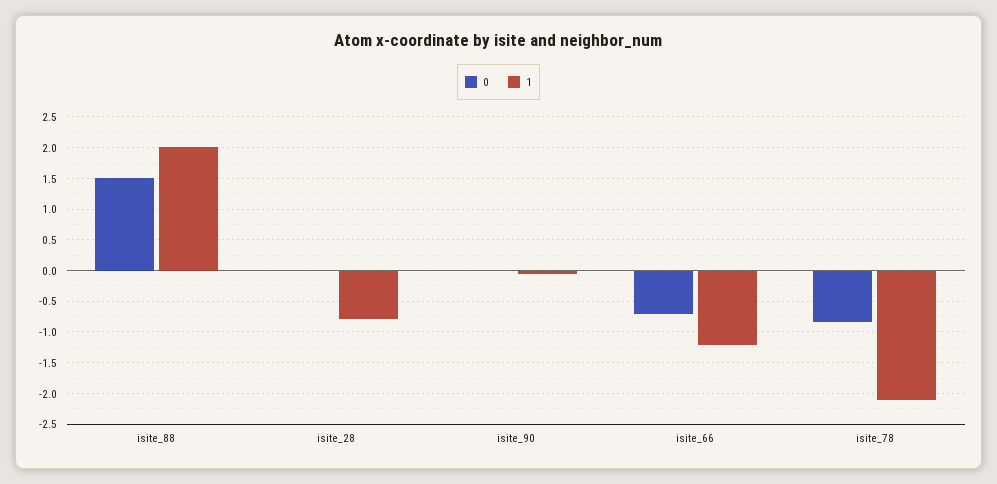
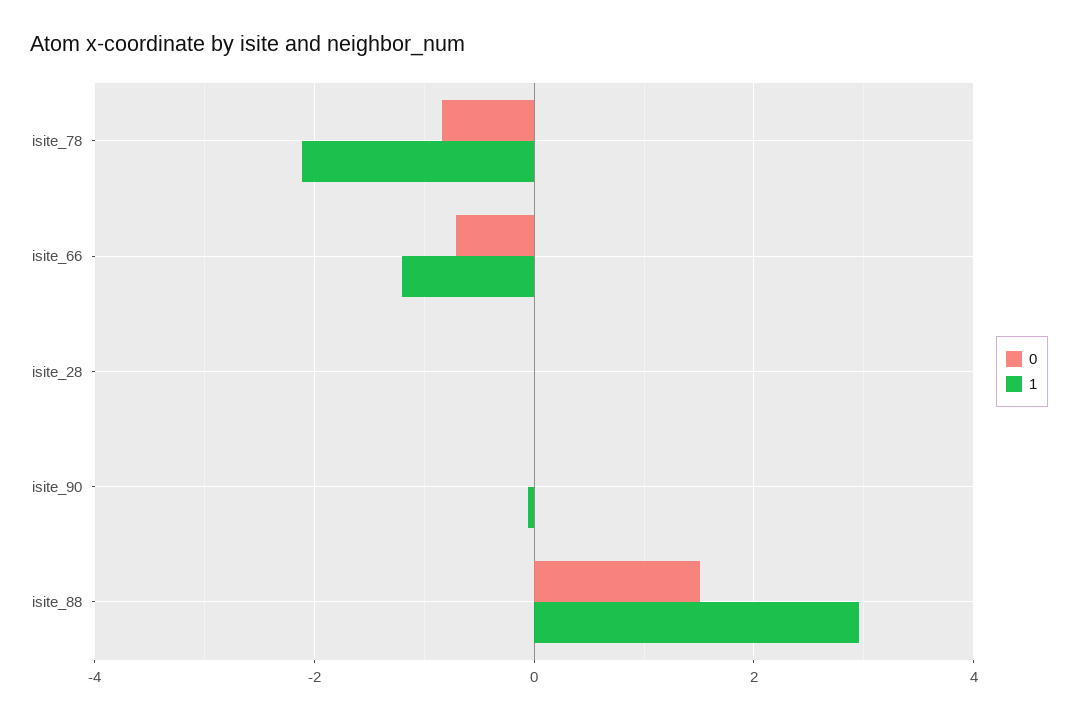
  {
    "0": {
      "isite_88": 1.5,
      "isite_28": 0,
      "isite_90": 0,
      "isite_66": -0.7,
      "isite_78": -0.8
    },
    "1": {
-     "isite_88": 2,
+     "isite_88": 3,
-     "isite_28": -0.8,
+     "isite_28": 0,
      "isite_90": -0.1,
      "isite_66": -1.2,
      "isite_78": -2.1
    }
  }

